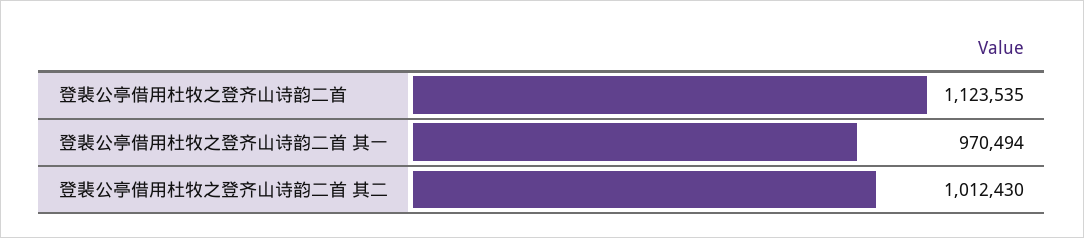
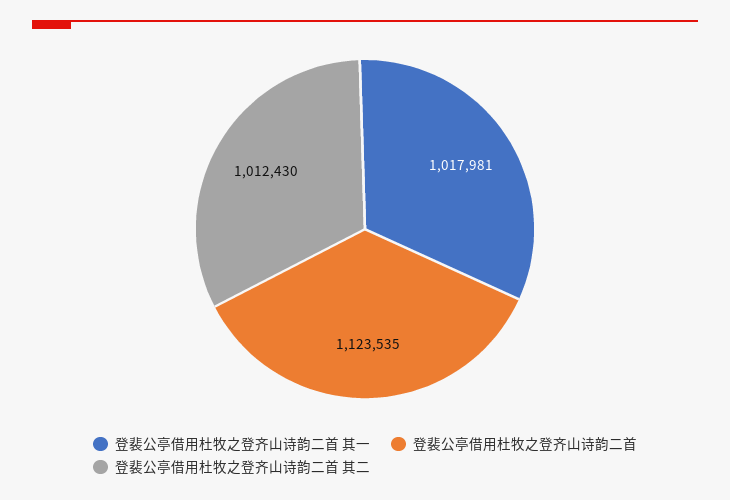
  {
    "登裴公亭借用杜牧之登齐山诗韵二首": 1123535,
-   "登裴公亭借用杜牧之登齐山诗韵二首 其一": 970494,
+   "登裴公亭借用杜牧之登齐山诗韵二首 其一": 1017981,
    "登裴公亭借用杜牧之登齐山诗韵二首 其二": 1012430
  }

